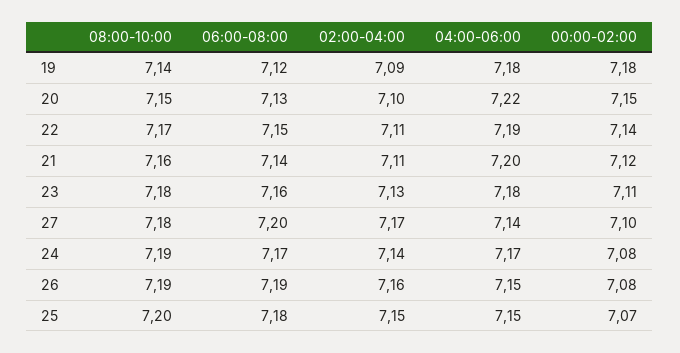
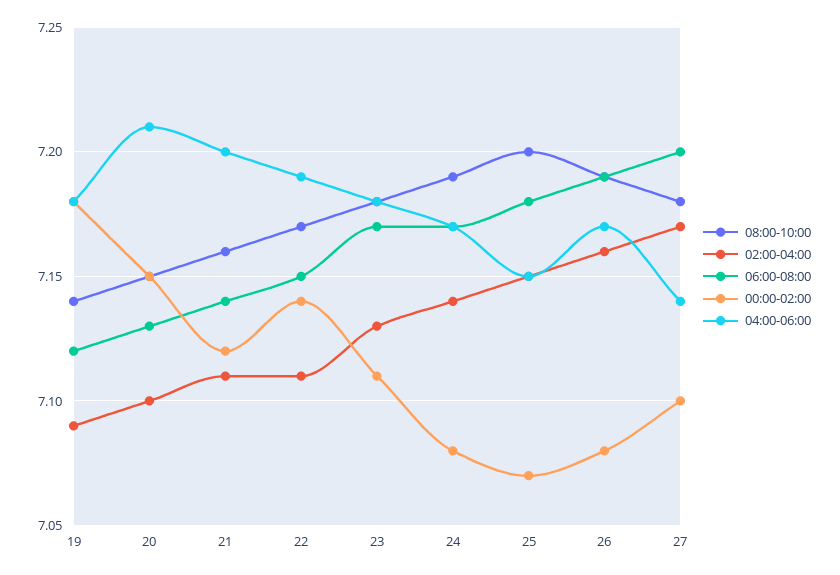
  {
    "08:00-10:00": {
      "19": 7.14,
      "20": 7.15,
      "22": 7.17,
      "21": 7.16,
      "23": 7.18,
      "27": 7.18,
      "24": 7.19,
      "26": 7.19,
      "25": 7.2
    },
    "06:00-08:00": {
      "19": 7.12,
      "20": 7.13,
      "22": 7.15,
      "21": 7.14,
-     "23": 7.16,
+     "23": 7.17,
      "27": 7.2,
      "24": 7.17,
      "26": 7.19,
      "25": 7.18
    },
    "02:00-04:00": {
      "19": 7.09,
      "20": 7.1,
      "22": 7.11,
      "21": 7.11,
      "23": 7.13,
      "27": 7.17,
      "24": 7.14,
      "26": 7.16,
      "25": 7.15
    },
    "04:00-06:00": {
      "19": 7.18,
-     "20": 7.22,
+     "20": 7.21,
      "22": 7.19,
      "21": 7.2,
      "23": 7.18,
      "27": 7.14,
      "24": 7.17,
-     "26": 7.15,
+     "26": 7.17,
      "25": 7.15
    },
    "00:00-02:00": {
      "19": 7.18,
      "20": 7.15,
      "22": 7.14,
      "21": 7.12,
      "23": 7.11,
      "27": 7.1,
      "24": 7.08,
      "26": 7.08,
      "25": 7.07
    }
  }

